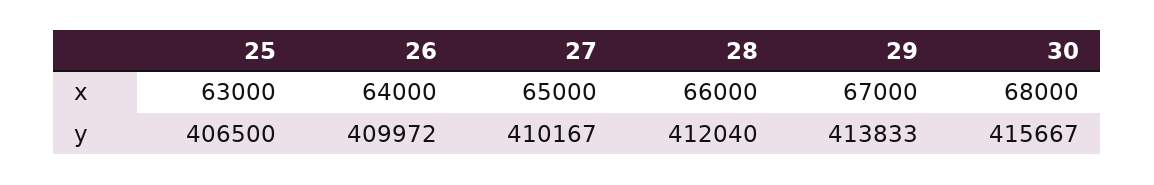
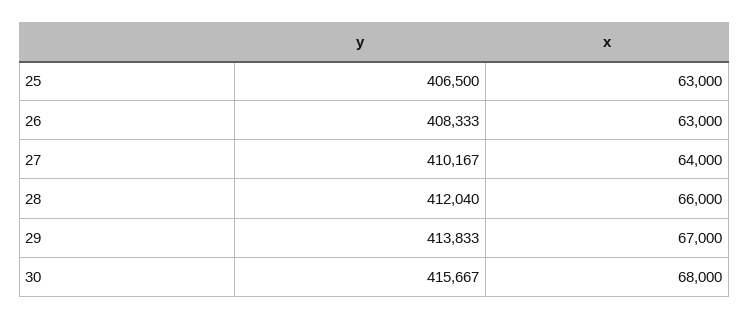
  {
    "25": {
      "x": 63000,
      "y": 406500
    },
    "26": {
-     "x": 64000,
+     "x": 63000,
-     "y": 409972
+     "y": 408333
    },
    "27": {
-     "x": 65000,
+     "x": 64000,
      "y": 410167
    },
    "28": {
      "x": 66000,
      "y": 412040
    },
    "29": {
      "x": 67000,
      "y": 413833
    },
    "30": {
      "x": 68000,
      "y": 415667
    }
  }

